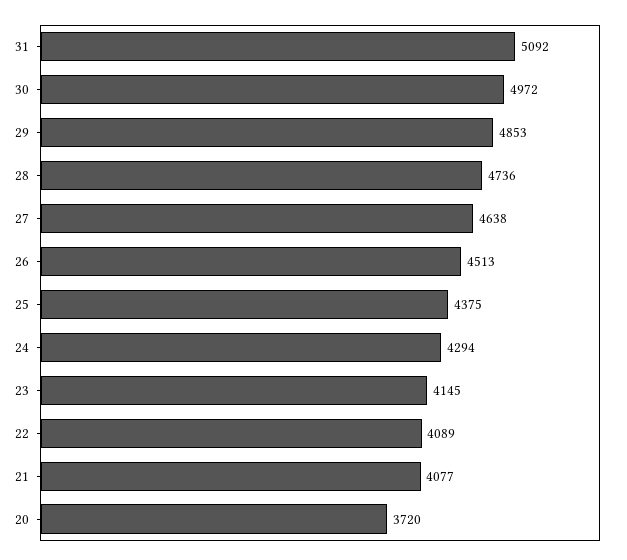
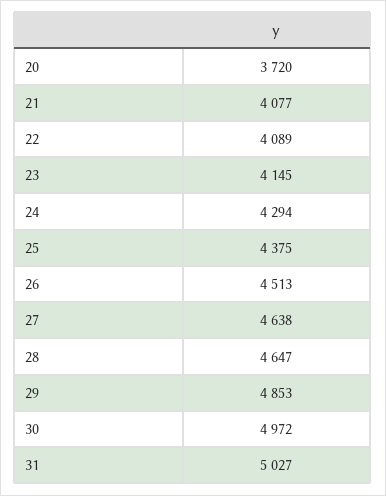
  {
-   "31": 5092,
+   "31": 5027,
    "30": 4972,
    "29": 4853,
-   "28": 4736,
+   "28": 4647,
    "27": 4638,
    "26": 4513,
    "25": 4375,
    "24": 4294,
    "23": 4145,
    "22": 4089,
    "21": 4077,
    "20": 3720
  }

